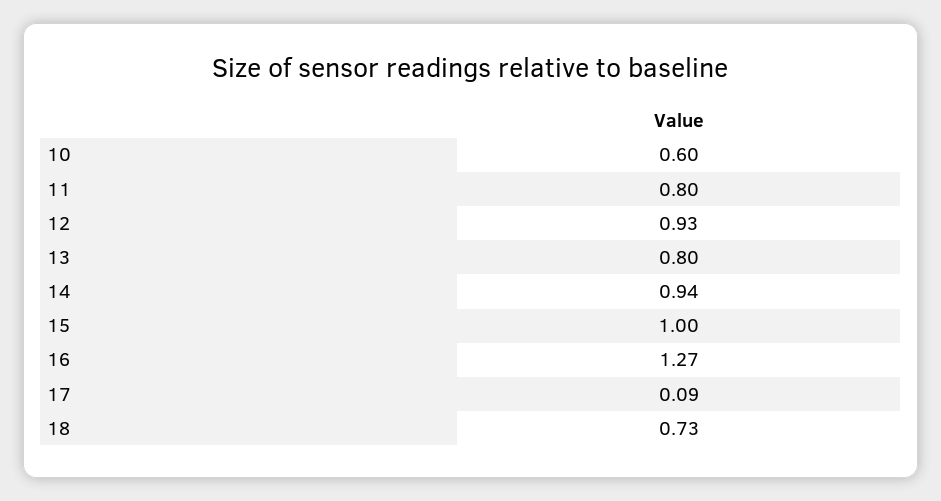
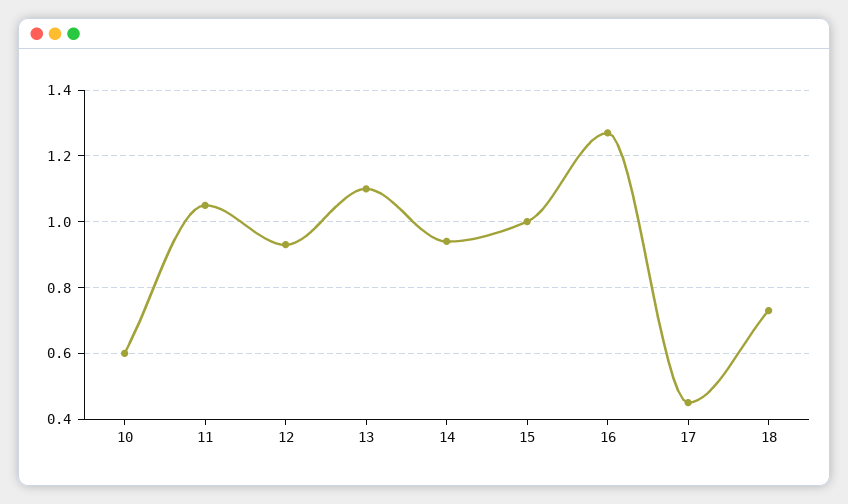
  {
    "10": 0.6,
-   "11": 0.8,
+   "11": 1.05,
    "12": 0.93,
-   "13": 0.8,
+   "13": 1.1,
    "14": 0.94,
    "15": 1,
    "16": 1.27,
-   "17": 0.09,
+   "17": 0.45,
    "18": 0.73
  }

